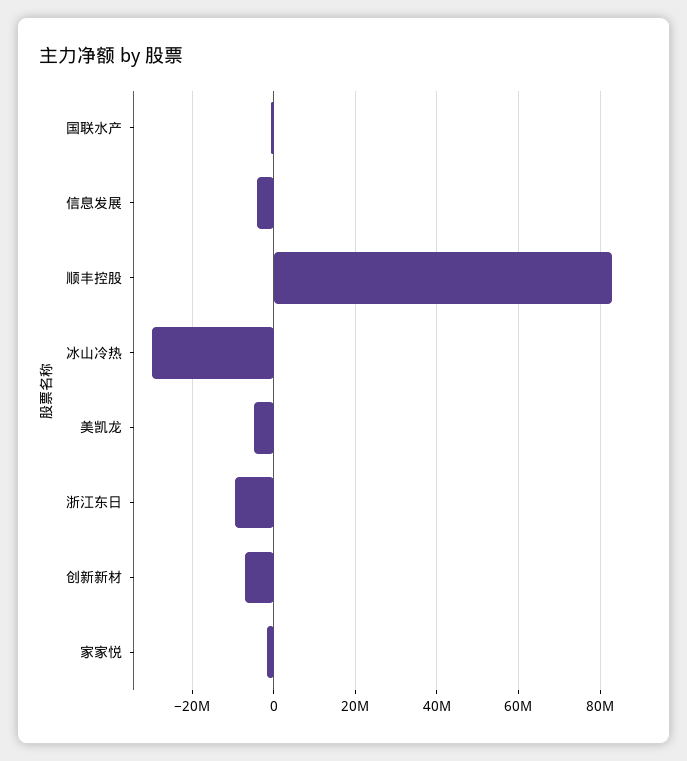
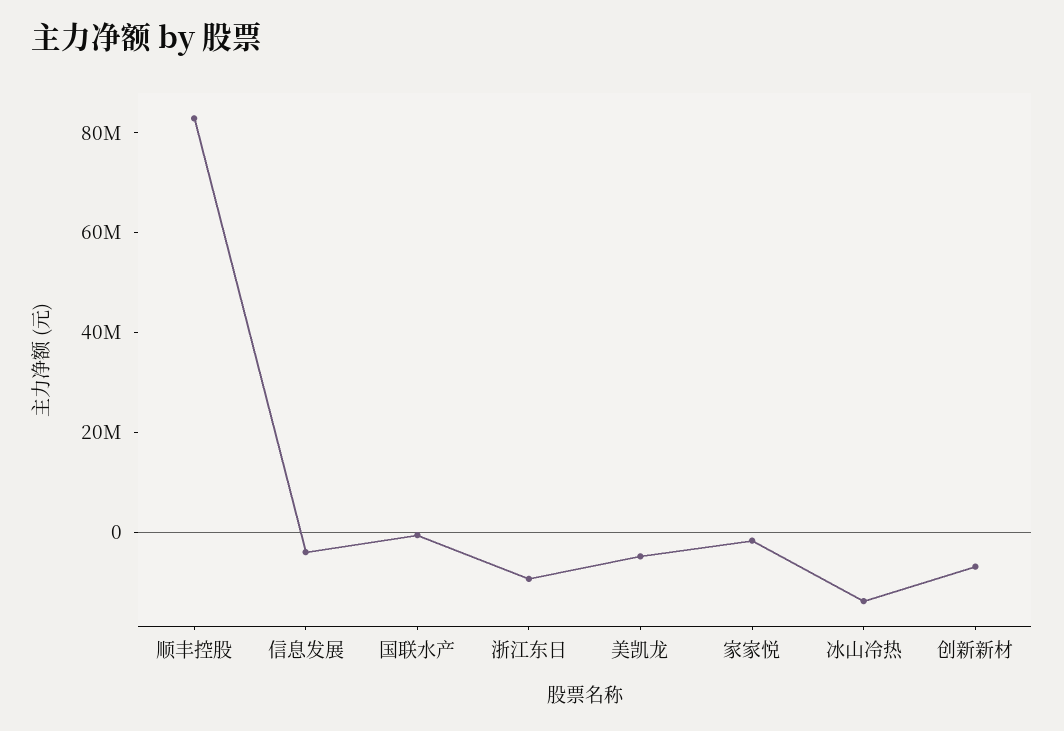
  {
    "国联水产": 0,
    "信息发展": -4000000,
    "顺丰控股": 82000000,
-   "冰山冷热": -30000000,
+   "冰山冷热": -15000000,
    "美凯龙": -4000000,
    "浙江东日": -10000000,
    "创新新材": -6000000,
    "家家悦": -2000000
  }

